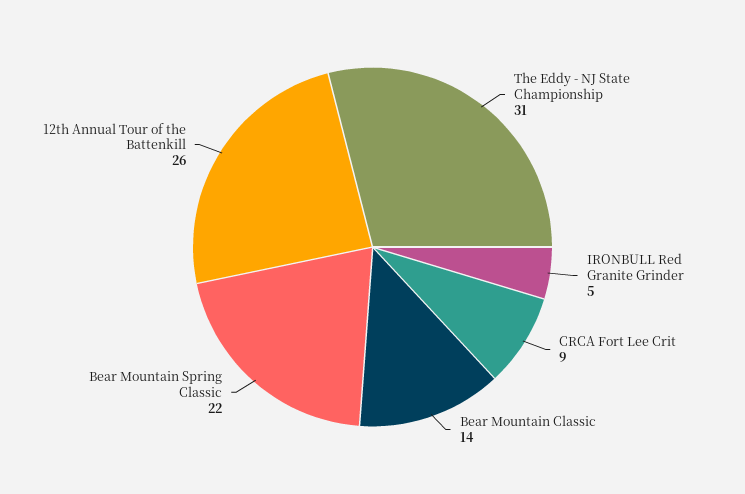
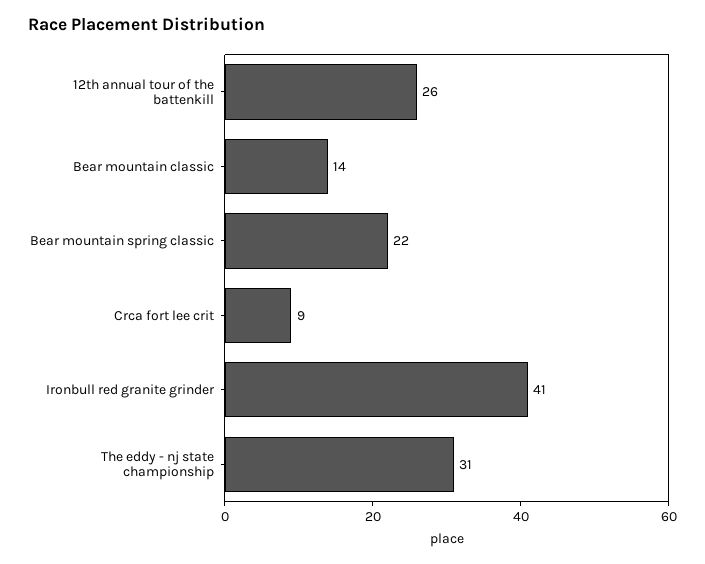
  {
    "The Eddy - NJ State Championship": 31,
-   "IRONBULL Red Granite Grinder": 5,
+   "IRONBULL Red Granite Grinder": 41,
    "CRCA Fort Lee Crit": 9,
    "Bear Mountain Classic": 14,
    "Bear Mountain Spring Classic": 22,
    "12th Annual Tour of the Battenkill": 26
  }

